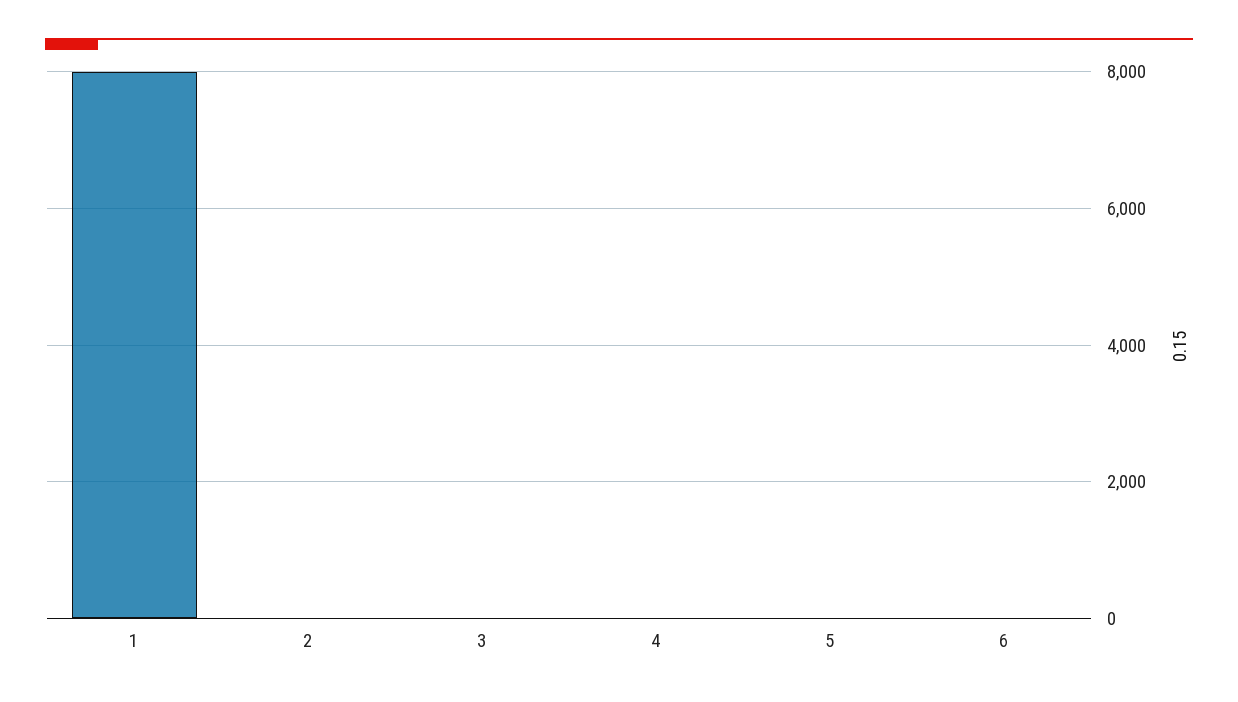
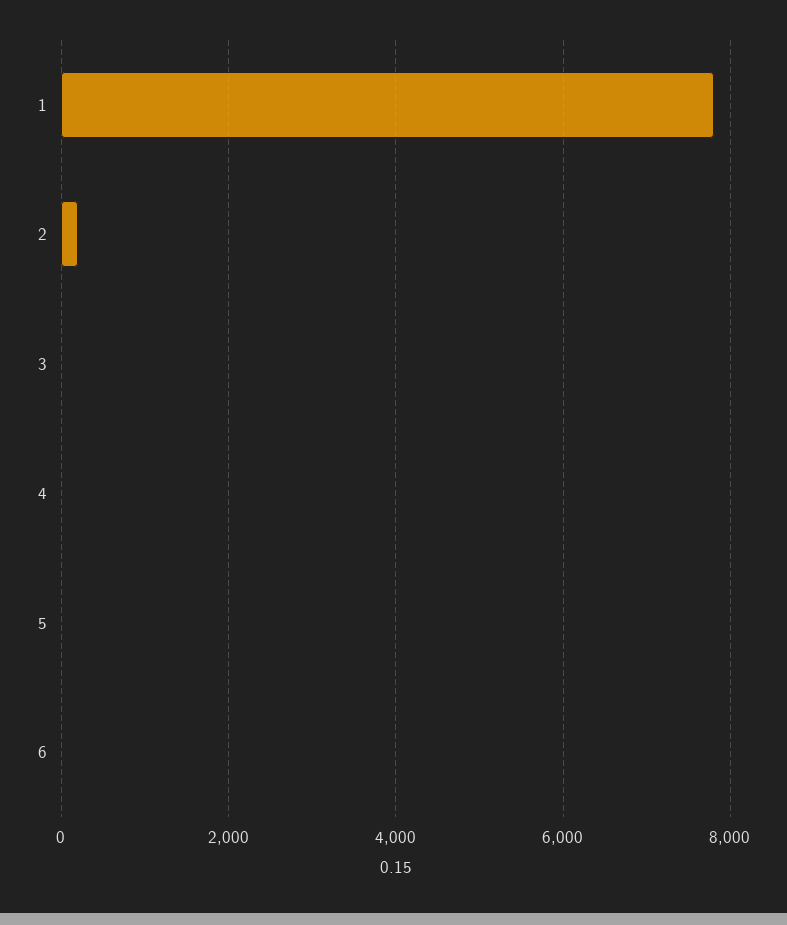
  {
-   "1": 8000,
+   "1": 7800,
-   "2": 0,
+   "2": 200,
    "3": 0,
    "4": 0,
    "5": 0,
    "6": 0
  }

